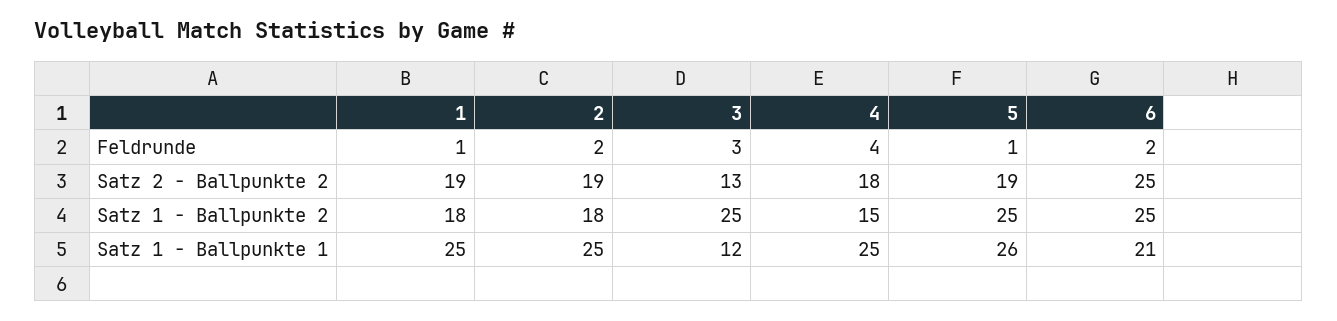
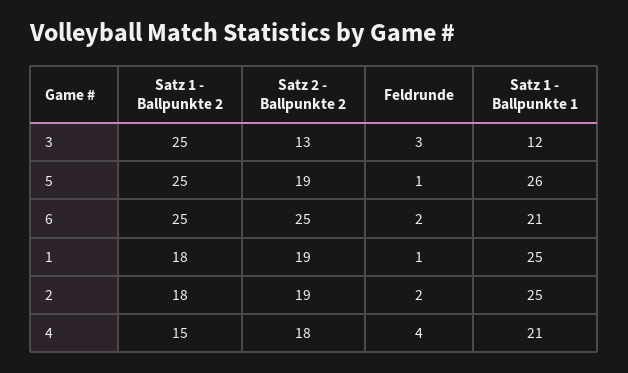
  {
    "1": {
      "Feldrunde": 1,
      "Satz 2 - Ballpunkte 2": 19,
      "Satz 1 - Ballpunkte 2": 18,
      "Satz 1 - Ballpunkte 1": 25
    },
    "2": {
      "Feldrunde": 2,
      "Satz 2 - Ballpunkte 2": 19,
      "Satz 1 - Ballpunkte 2": 18,
      "Satz 1 - Ballpunkte 1": 25
    },
    "3": {
      "Feldrunde": 3,
      "Satz 2 - Ballpunkte 2": 13,
      "Satz 1 - Ballpunkte 2": 25,
      "Satz 1 - Ballpunkte 1": 12
    },
    "4": {
      "Feldrunde": 4,
      "Satz 2 - Ballpunkte 2": 18,
      "Satz 1 - Ballpunkte 2": 15,
-     "Satz 1 - Ballpunkte 1": 25
+     "Satz 1 - Ballpunkte 1": 21
    },
    "5": {
      "Feldrunde": 1,
      "Satz 2 - Ballpunkte 2": 19,
      "Satz 1 - Ballpunkte 2": 25,
      "Satz 1 - Ballpunkte 1": 26
    },
    "6": {
      "Feldrunde": 2,
      "Satz 2 - Ballpunkte 2": 25,
      "Satz 1 - Ballpunkte 2": 25,
      "Satz 1 - Ballpunkte 1": 21
    }
  }

